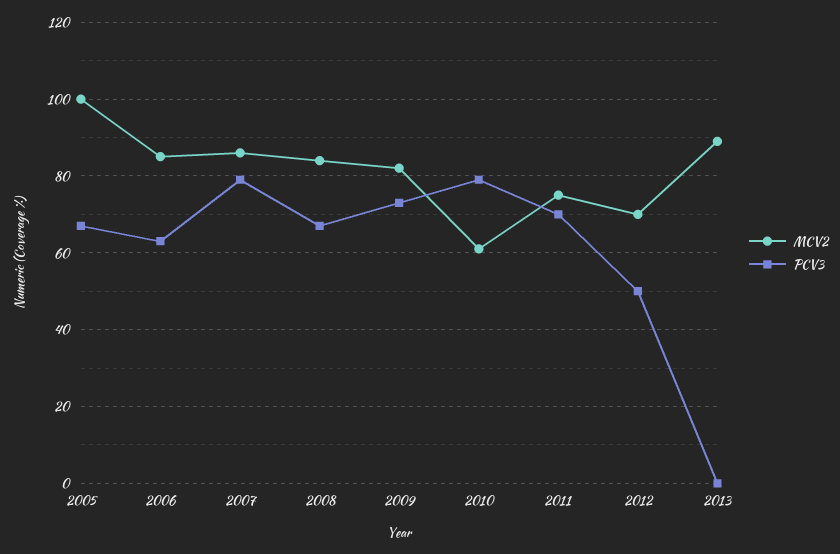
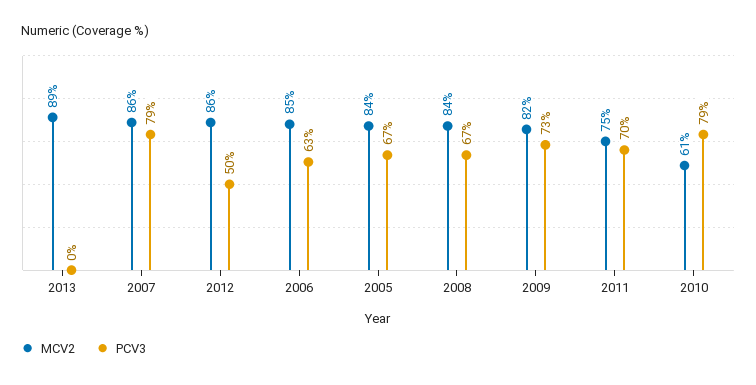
  {
    "MCV2": {
-     "2005": 100,
+     "2005": 84,
      "2006": 85,
      "2007": 86,
      "2008": 84,
      "2009": 82,
      "2010": 61,
      "2011": 75,
-     "2012": 70,
+     "2012": 86,
      "2013": 89
    },
    "PCV3": {
      "2005": 67,
      "2006": 63,
      "2007": 79,
      "2008": 67,
      "2009": 73,
      "2010": 79,
      "2011": 70,
      "2012": 50,
      "2013": 0
    }
  }

